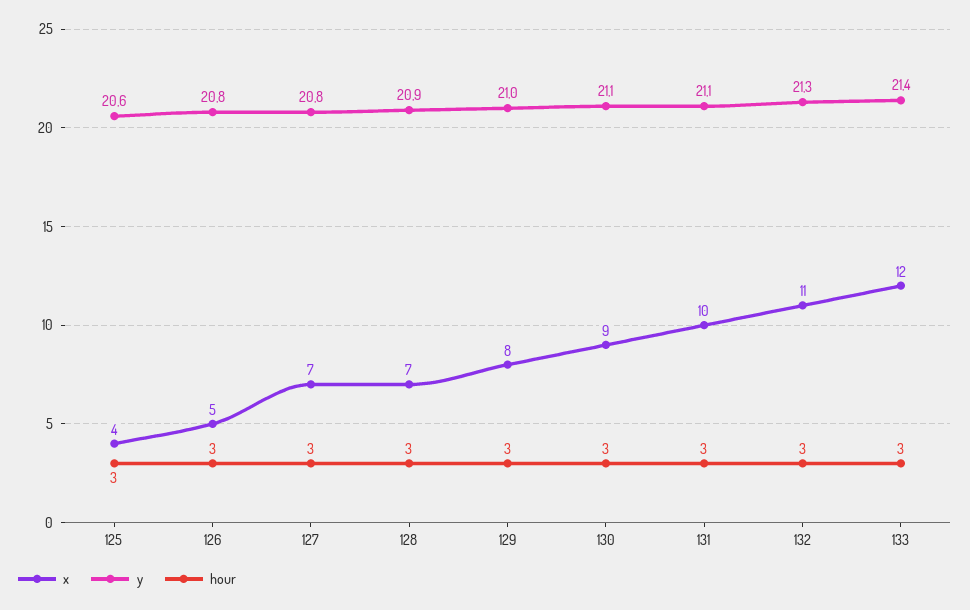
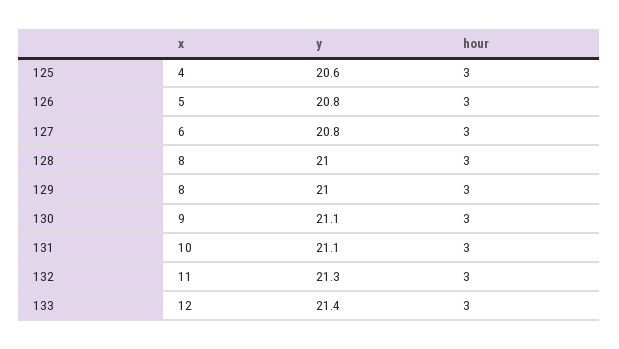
  {
    "x": {
      "125": 4,
      "126": 5,
-     "127": 7,
+     "127": 6,
-     "128": 7,
+     "128": 8,
      "129": 8,
      "130": 9,
      "131": 10,
      "132": 11,
      "133": 12
    },
    "y": {
      "125": 20.6,
      "126": 20.8,
      "127": 20.8,
-     "128": 20.9,
+     "128": 21,
      "129": 21,
      "130": 21.1,
      "131": 21.1,
      "132": 21.3,
      "133": 21.4
    },
    "hour": {
      "125": 3,
      "126": 3,
      "127": 3,
      "128": 3,
      "129": 3,
      "130": 3,
      "131": 3,
      "132": 3,
      "133": 3
    }
  }

